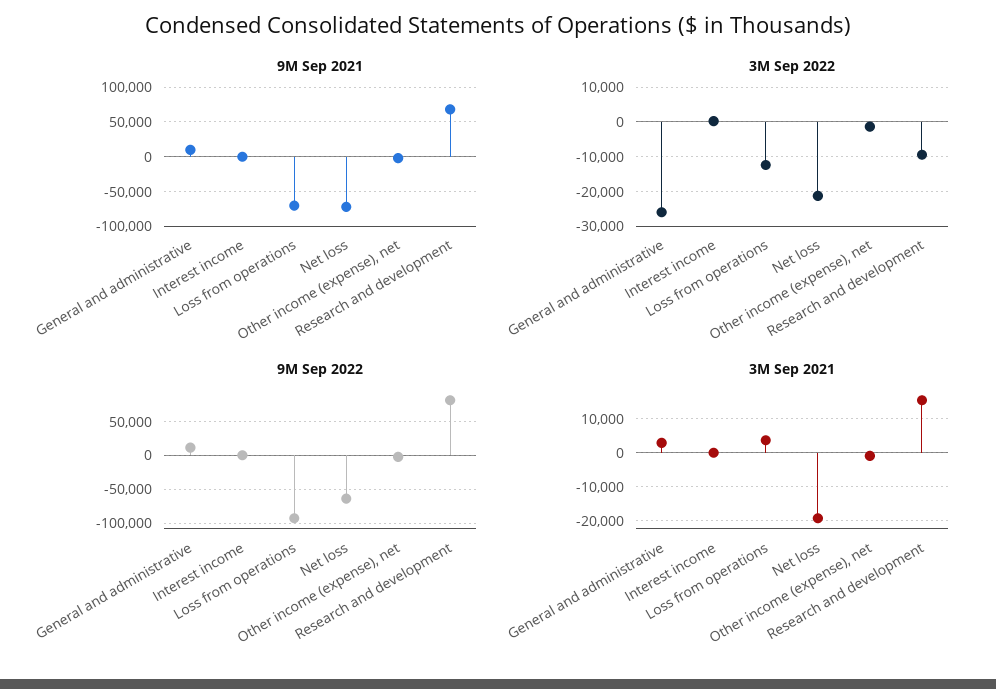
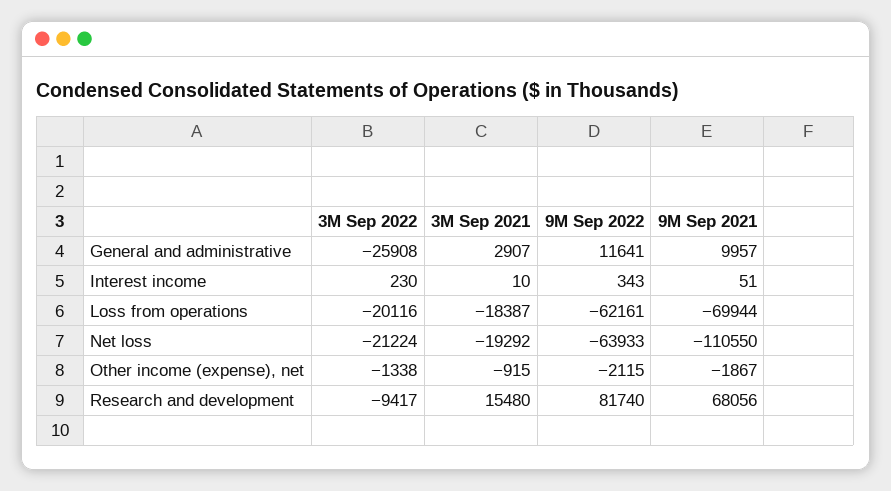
  {
    "9M Sep 2021": {
      "General and administrative": 9957,
      "Interest income": 51,
      "Loss from operations": -69944,
-     "Net loss": -70000,
+     "Net loss": -110550,
      "Other income (expense), net": -1867,
      "Research and development": 68056
    },
    "3M Sep 2022": {
      "General and administrative": -25908,
      "Interest income": 230,
-     "Loss from operations": -12000,
+     "Loss from operations": -20116,
      "Net loss": -21224,
      "Other income (expense), net": -1338,
      "Research and development": -9417
    },
    "9M Sep 2022": {
      "General and administrative": 11641,
      "Interest income": 343,
-     "Loss from operations": -90000,
+     "Loss from operations": -62161,
      "Net loss": -63933,
      "Other income (expense), net": -2115,
      "Research and development": 81740
    },
    "3M Sep 2021": {
      "General and administrative": 2907,
      "Interest income": 10,
-     "Loss from operations": 4000,
+     "Loss from operations": -18387,
      "Net loss": -19292,
      "Other income (expense), net": -915,
      "Research and development": 15480
    }
  }

